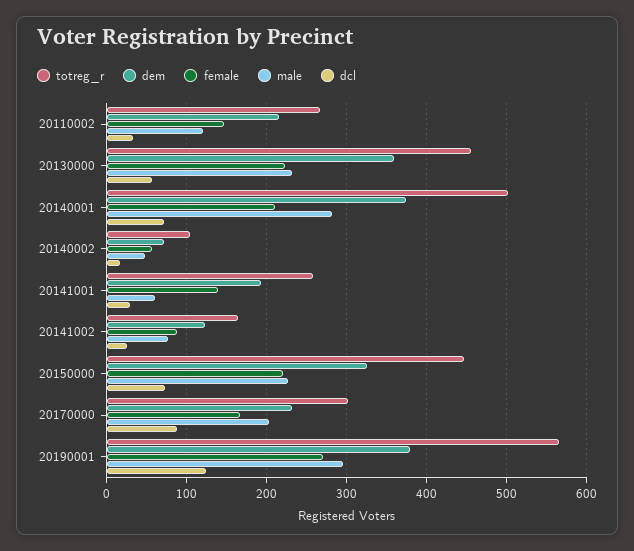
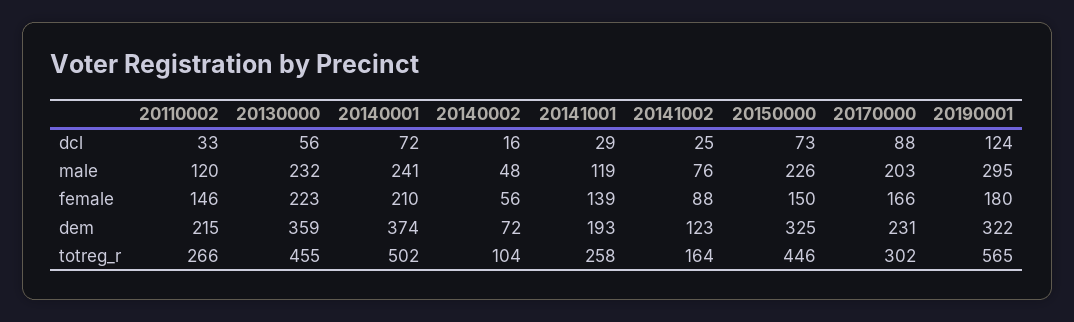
  {
    "totreg_r": {
      "20110002": 266,
      "20130000": 455,
      "20140001": 502,
      "20140002": 104,
      "20141001": 258,
      "20141002": 164,
      "20150000": 446,
      "20170000": 302,
      "20190001": 565
    },
    "dem": {
      "20110002": 215,
      "20130000": 359,
      "20140001": 374,
      "20140002": 72,
      "20141001": 193,
      "20141002": 123,
      "20150000": 325,
      "20170000": 231,
-     "20190001": 380
+     "20190001": 322
    },
    "female": {
      "20110002": 146,
      "20130000": 223,
      "20140001": 210,
      "20140002": 56,
      "20141001": 139,
      "20141002": 88,
-     "20150000": 220,
+     "20150000": 150,
      "20170000": 166,
-     "20190001": 270
+     "20190001": 180
    },
    "male": {
      "20110002": 120,
      "20130000": 232,
-     "20140001": 280,
+     "20140001": 241,
      "20140002": 48,
-     "20141001": 60,
+     "20141001": 119,
      "20141002": 76,
      "20150000": 226,
      "20170000": 203,
      "20190001": 295
    },
    "dcl": {
      "20110002": 33,
      "20130000": 56,
      "20140001": 72,
      "20140002": 16,
      "20141001": 29,
      "20141002": 25,
      "20150000": 73,
      "20170000": 88,
      "20190001": 124
    }
  }

